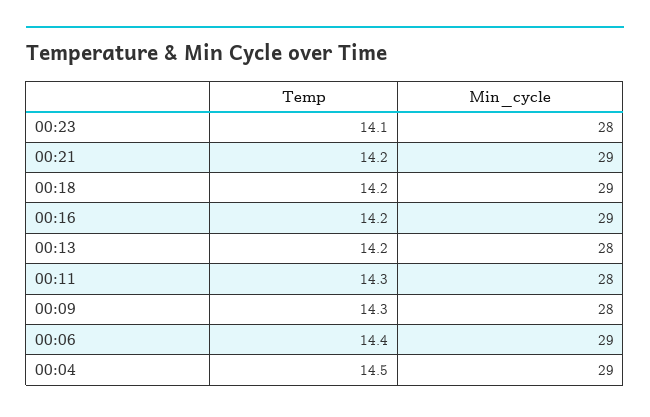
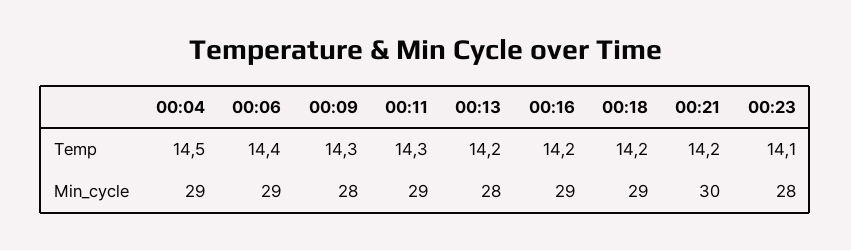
  {
    "Temp": {
      "00:23": 14.1,
      "00:21": 14.2,
      "00:18": 14.2,
      "00:16": 14.2,
      "00:13": 14.2,
      "00:11": 14.3,
      "00:09": 14.3,
      "00:06": 14.4,
      "00:04": 14.5
    },
    "Min_cycle": {
      "00:23": 28,
-     "00:21": 29,
+     "00:21": 30,
      "00:18": 29,
      "00:16": 29,
      "00:13": 28,
-     "00:11": 28,
+     "00:11": 29,
      "00:09": 28,
      "00:06": 29,
      "00:04": 29
    }
  }

